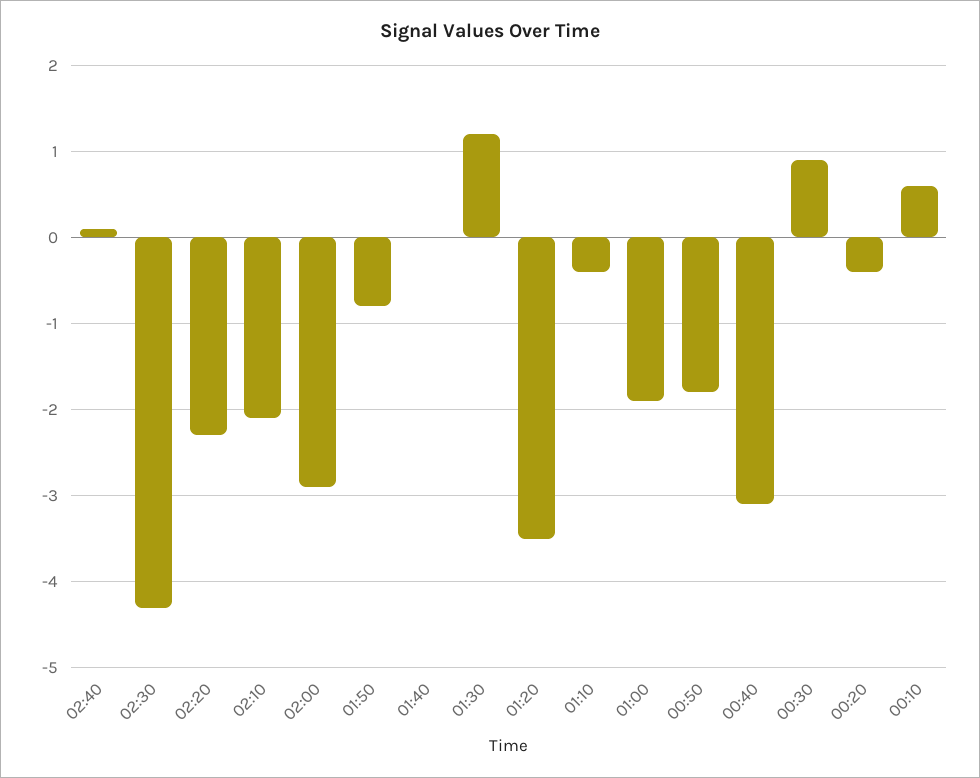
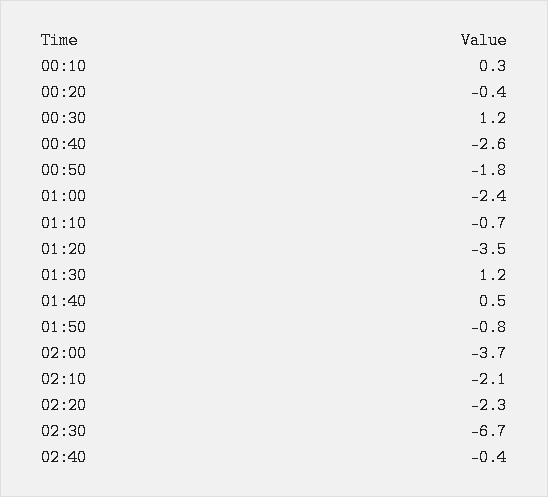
  {
-   "02:40": 0.1,
+   "02:40": -0.4,
-   "02:30": -4.3,
+   "02:30": -6.7,
    "02:20": -2.3,
    "02:10": -2.1,
-   "02:00": -2.9,
+   "02:00": -3.7,
    "01:50": -0.8,
-   "01:40": 0,
+   "01:40": 0.5,
    "01:30": 1.2,
    "01:20": -3.5,
-   "01:10": -0.4,
+   "01:10": -0.7,
-   "01:00": -1.9,
+   "01:00": -2.4,
    "00:50": -1.8,
-   "00:40": -3.1,
+   "00:40": -2.6,
-   "00:30": 0.9,
+   "00:30": 1.2,
    "00:20": -0.4,
-   "00:10": 0.6
+   "00:10": 0.3
  }

